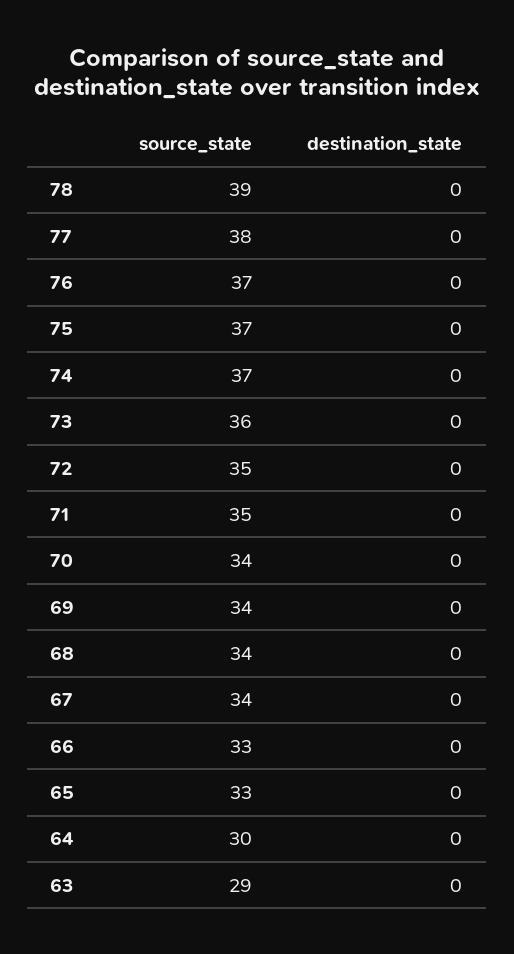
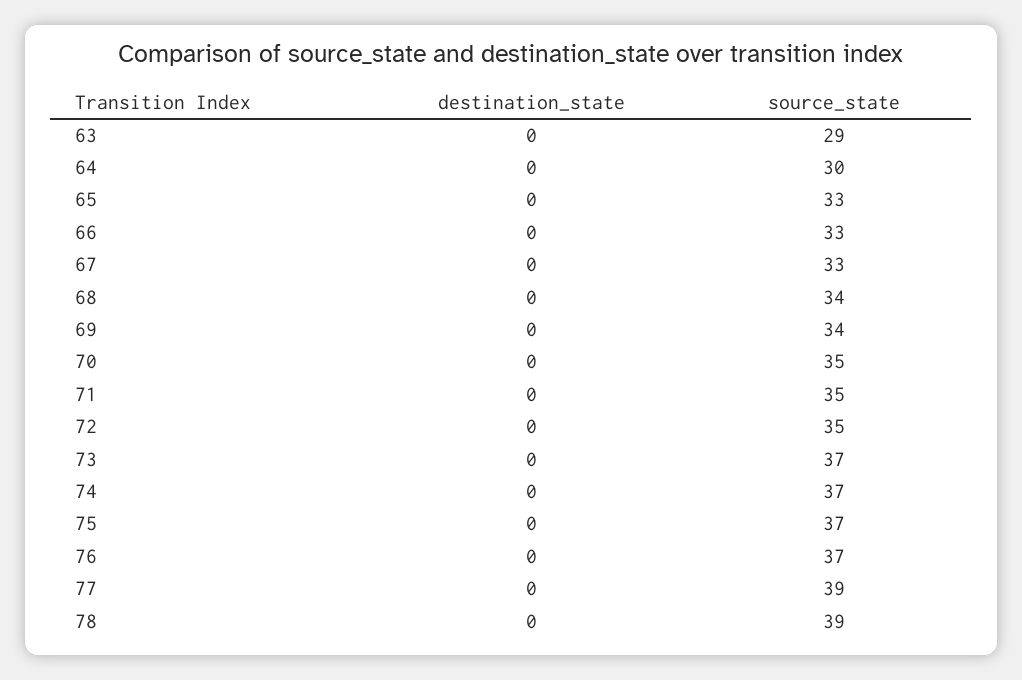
  {
    "source_state": {
      "78": 39,
-     "77": 38,
+     "77": 39,
      "76": 37,
      "75": 37,
      "74": 37,
-     "73": 36,
+     "73": 37,
      "72": 35,
      "71": 35,
-     "70": 34,
+     "70": 35,
      "69": 34,
      "68": 34,
-     "67": 34,
+     "67": 33,
      "66": 33,
      "65": 33,
      "64": 30,
      "63": 29
    },
    "destination_state": {
      "78": 0,
      "77": 0,
      "76": 0,
      "75": 0,
      "74": 0,
      "73": 0,
      "72": 0,
      "71": 0,
      "70": 0,
      "69": 0,
      "68": 0,
      "67": 0,
      "66": 0,
      "65": 0,
      "64": 0,
      "63": 0
    }
  }

